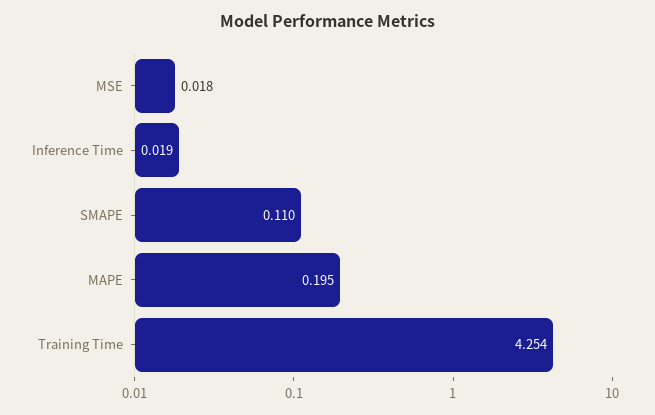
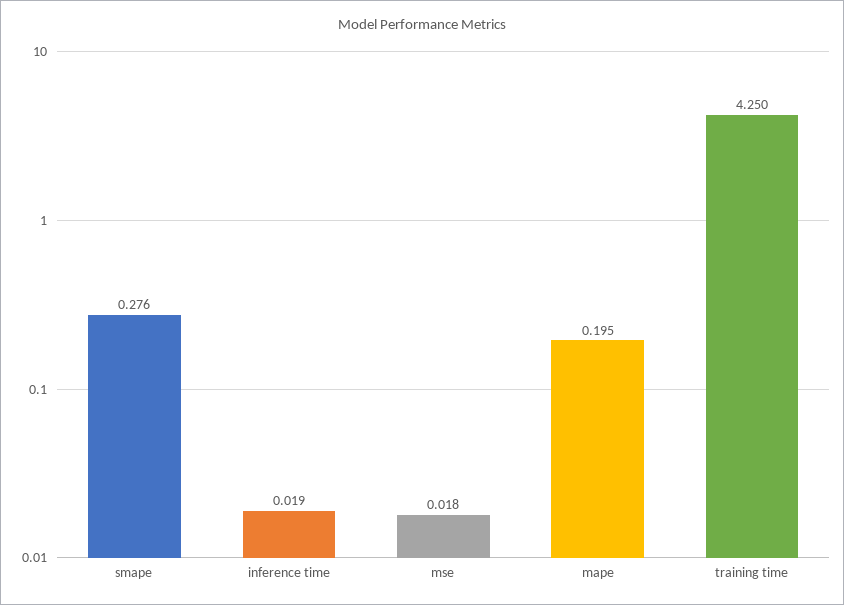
  {
    "MSE": 0.018,
    "Inference Time": 0.019,
-   "SMAPE": 0.11,
+   "SMAPE": 0.276,
    "MAPE": 0.195,
-   "Training Time": 4.254
+   "Training Time": 4.25
  }

